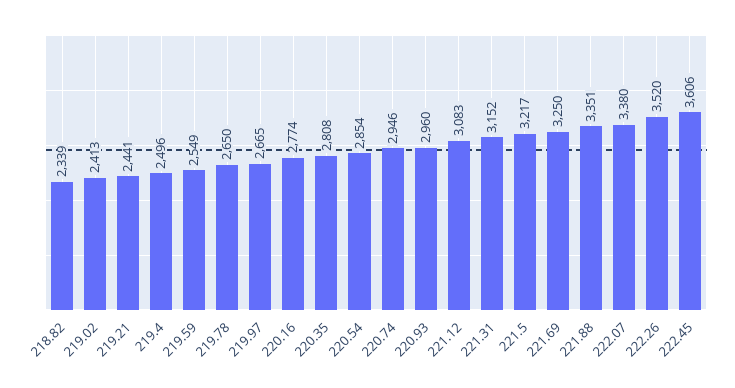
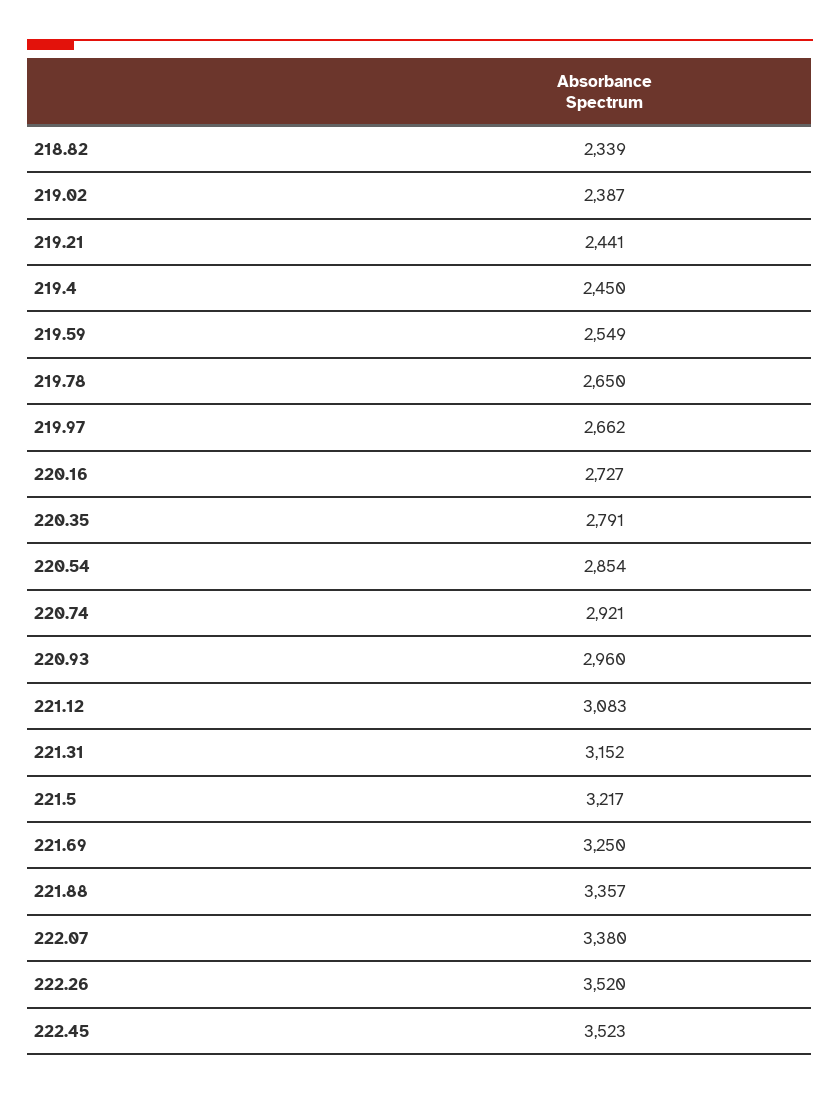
  {
    "218.82": 2339,
-   "219.02": 2413,
+   "219.02": 2387,
    "219.21": 2441,
-   "219.4": 2496,
+   "219.4": 2450,
    "219.59": 2549,
    "219.78": 2650,
-   "219.97": 2665,
+   "219.97": 2662,
-   "220.16": 2774,
+   "220.16": 2727,
-   "220.35": 2808,
+   "220.35": 2791,
    "220.54": 2854,
-   "220.74": 2946,
+   "220.74": 2921,
    "220.93": 2960,
    "221.12": 3083,
    "221.31": 3152,
    "221.5": 3217,
    "221.69": 3250,
-   "221.88": 3351,
+   "221.88": 3357,
    "222.07": 3380,
    "222.26": 3520,
-   "222.45": 3606
+   "222.45": 3523
  }

